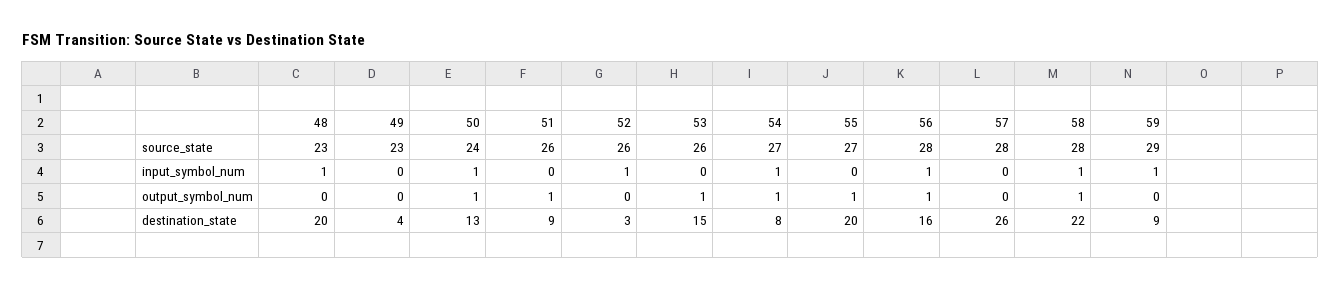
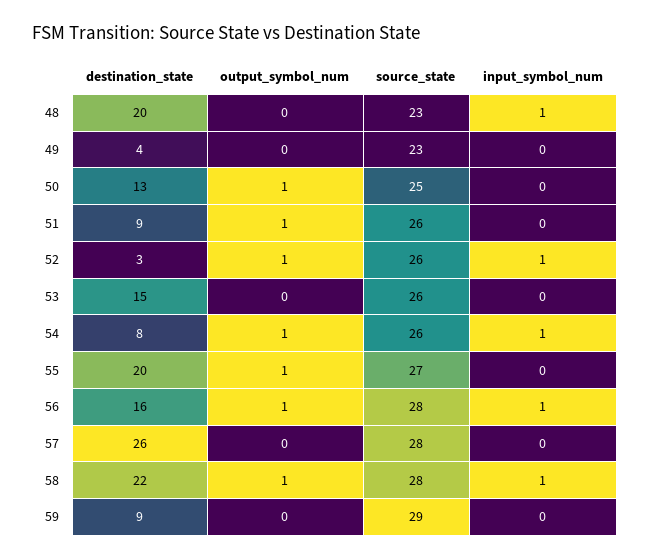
  {
    "48": {
      "source_state": 23,
      "input_symbol_num": 1,
      "output_symbol_num": 0,
      "destination_state": 20
    },
    "49": {
      "source_state": 23,
      "input_symbol_num": 0,
      "output_symbol_num": 0,
      "destination_state": 4
    },
    "50": {
-     "source_state": 24,
+     "source_state": 25,
-     "input_symbol_num": 1,
+     "input_symbol_num": 0,
      "output_symbol_num": 1,
      "destination_state": 13
    },
    "51": {
      "source_state": 26,
      "input_symbol_num": 0,
      "output_symbol_num": 1,
      "destination_state": 9
    },
    "52": {
      "source_state": 26,
      "input_symbol_num": 1,
-     "output_symbol_num": 0,
+     "output_symbol_num": 1,
      "destination_state": 3
    },
    "53": {
      "source_state": 26,
      "input_symbol_num": 0,
-     "output_symbol_num": 1,
+     "output_symbol_num": 0,
      "destination_state": 15
    },
    "54": {
-     "source_state": 27,
+     "source_state": 26,
      "input_symbol_num": 1,
      "output_symbol_num": 1,
      "destination_state": 8
    },
    "55": {
      "source_state": 27,
      "input_symbol_num": 0,
      "output_symbol_num": 1,
      "destination_state": 20
    },
    "56": {
      "source_state": 28,
      "input_symbol_num": 1,
      "output_symbol_num": 1,
      "destination_state": 16
    },
    "57": {
      "source_state": 28,
      "input_symbol_num": 0,
      "output_symbol_num": 0,
      "destination_state": 26
    },
    "58": {
      "source_state": 28,
      "input_symbol_num": 1,
      "output_symbol_num": 1,
      "destination_state": 22
    },
    "59": {
      "source_state": 29,
-     "input_symbol_num": 1,
+     "input_symbol_num": 0,
      "output_symbol_num": 0,
      "destination_state": 9
    }
  }

